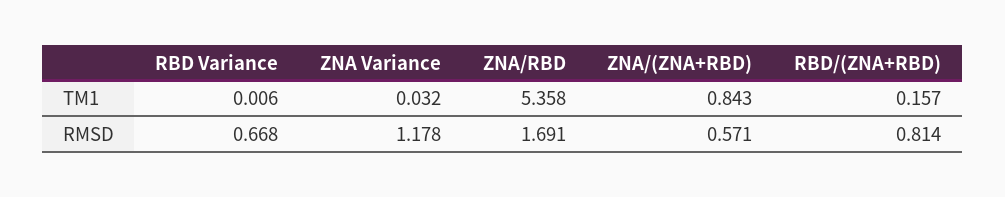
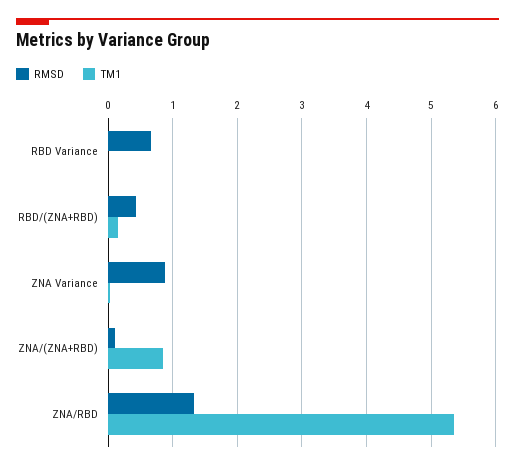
  {
    "TM1": {
      "RBD Variance": 0.006,
      "ZNA Variance": 0.032,
      "ZNA/RBD": 5.358,
      "ZNA/(ZNA+RBD)": 0.843,
      "RBD/(ZNA+RBD)": 0.157
    },
    "RMSD": {
      "RBD Variance": 0.668,
-     "ZNA Variance": 1.178,
+     "ZNA Variance": 0.9,
-     "ZNA/RBD": 1.691,
+     "ZNA/RBD": 1.3,
-     "ZNA/(ZNA+RBD)": 0.571,
+     "ZNA/(ZNA+RBD)": 0.1,
-     "RBD/(ZNA+RBD)": 0.814
+     "RBD/(ZNA+RBD)": 0.4
    }
  }

